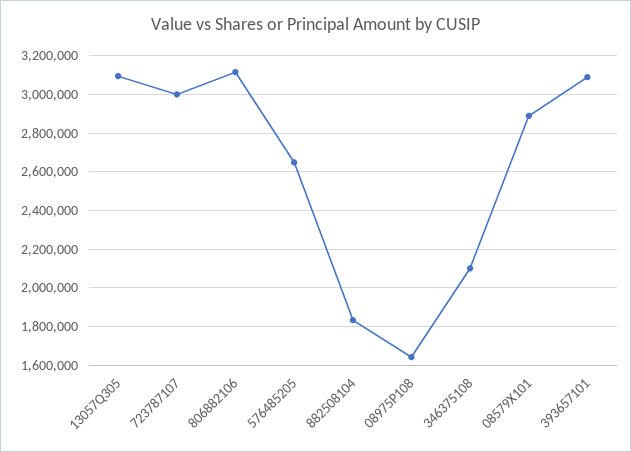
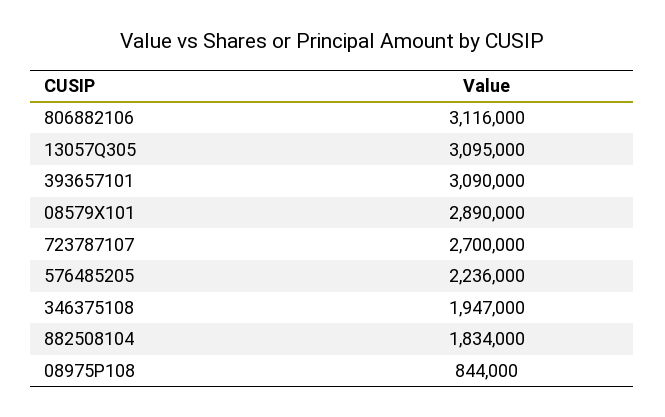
  {
    "13057Q305": 3095000,
-   "723787107": 3000000,
+   "723787107": 2700000,
    "806882106": 3116000,
-   "576485205": 2650000,
+   "576485205": 2236000,
    "882508104": 1834000,
-   "08975P108": 1650000,
+   "08975P108": 844000,
-   "346375108": 2100000,
+   "346375108": 1947000,
    "08579X101": 2890000,
    "393657101": 3090000
  }

